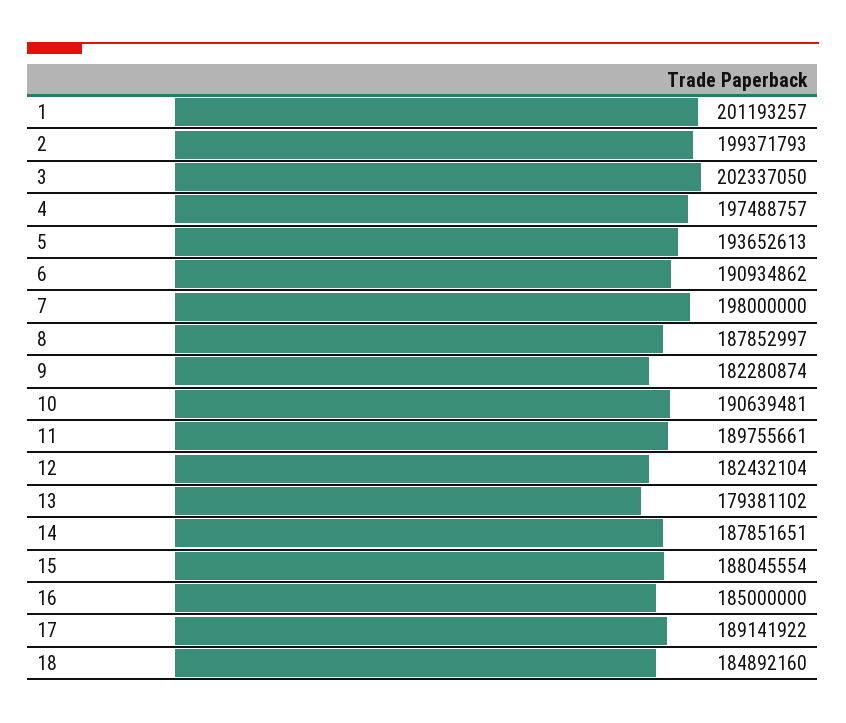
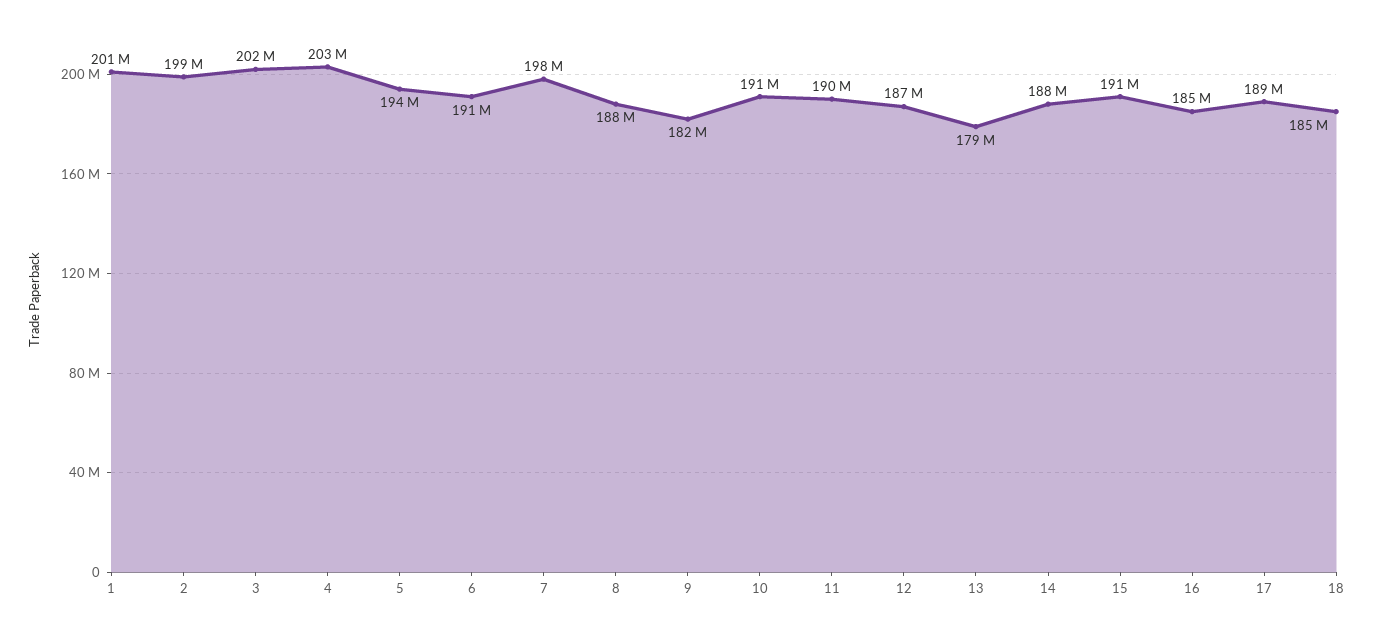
  {
    "1": 201193257,
    "2": 199371793,
    "3": 202337050,
-   "4": 197488757,
+   "4": 203000000,
    "5": 193652613,
    "6": 190934862,
    "7": 198000000,
    "8": 187852997,
    "9": 182280874,
    "10": 190639481,
    "11": 189755661,
-   "12": 182432104,
+   "12": 187000000,
    "13": 179381102,
    "14": 187851651,
-   "15": 188045554,
+   "15": 191000000,
    "16": 185000000,
    "17": 189141922,
    "18": 184892160
  }

